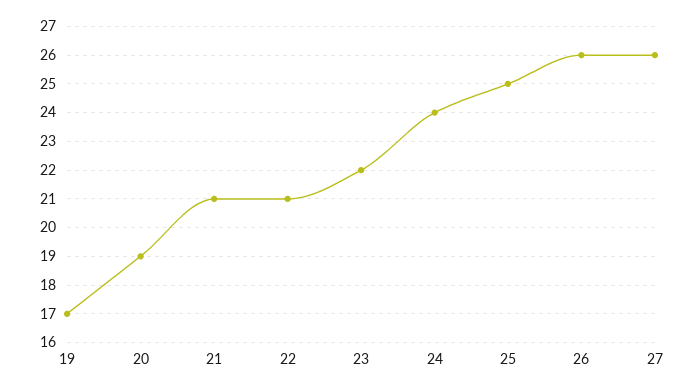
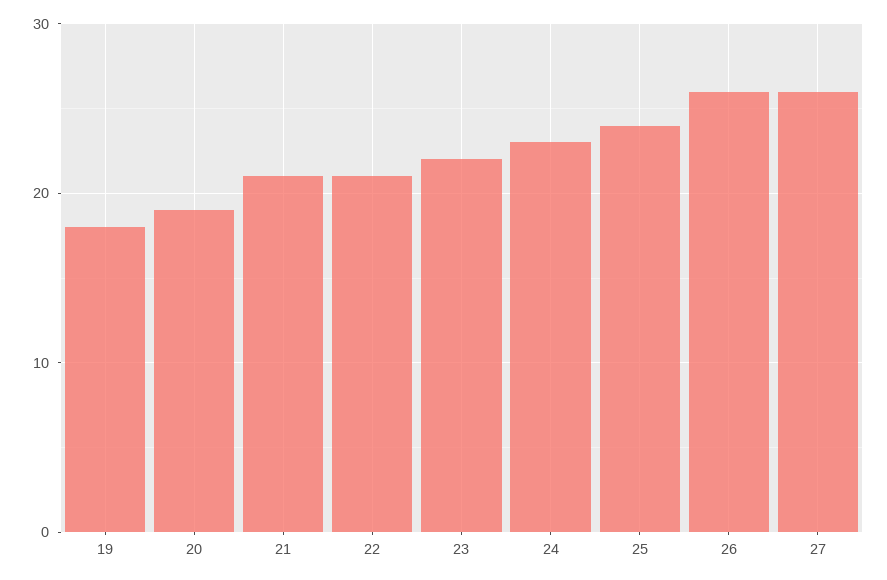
  {
-   "19": 17,
+   "19": 18,
    "20": 19,
    "21": 21,
    "22": 21,
    "23": 22,
-   "24": 24,
+   "24": 23,
-   "25": 25,
+   "25": 24,
    "26": 26,
    "27": 26
  }

